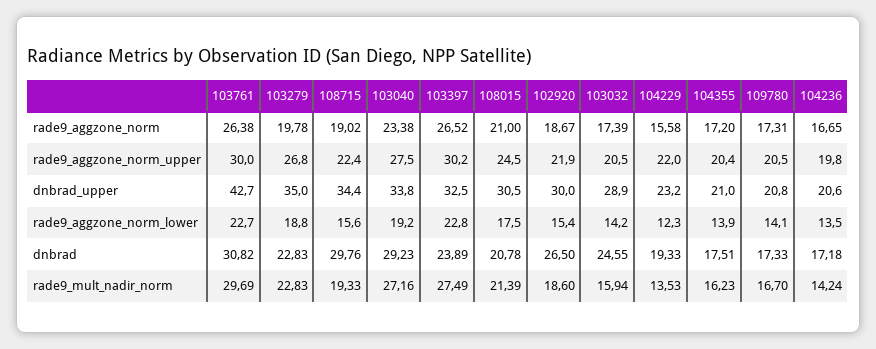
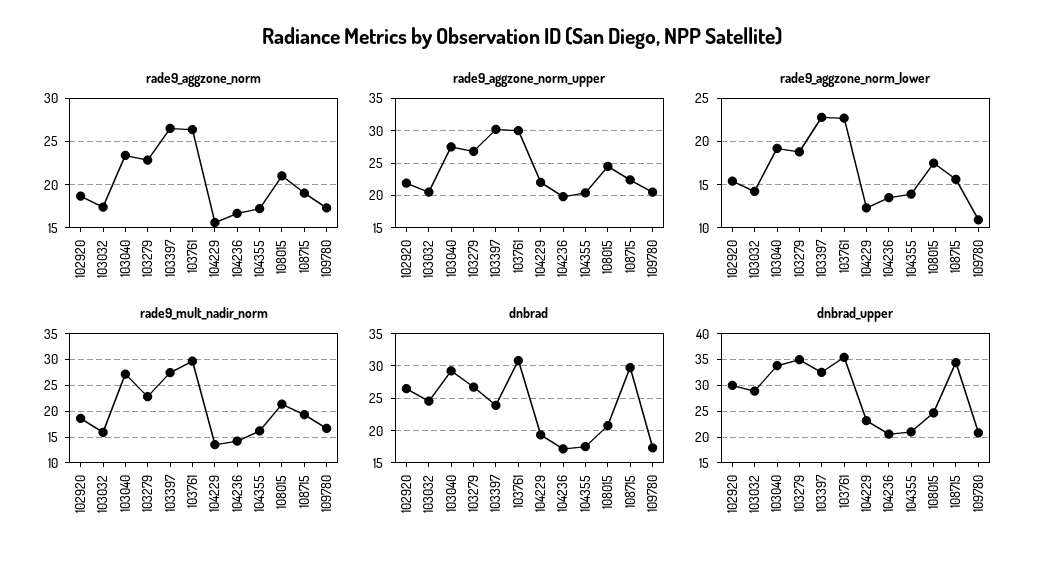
  {
    "rade9_aggzone_norm": {
      "103761": 26.38,
-     "103279": 19.78,
+     "103279": 23,
      "108715": 19.02,
      "103040": 23.38,
      "103397": 26.52,
      "108015": 21,
      "102920": 18.67,
      "103032": 17.39,
      "104229": 15.58,
      "104355": 17.2,
      "109780": 17.31,
      "104236": 16.65
    },
    "rade9_aggzone_norm_upper": {
      "103761": 30,
      "103279": 26.8,
      "108715": 22.4,
      "103040": 27.5,
      "103397": 30.2,
      "108015": 24.5,
      "102920": 21.9,
      "103032": 20.5,
      "104229": 22,
      "104355": 20.4,
      "109780": 20.5,
      "104236": 19.8
    },
    "dnbrad_upper": {
-     "103761": 42.7,
+     "103761": 35,
      "103279": 35,
      "108715": 34.4,
      "103040": 33.8,
      "103397": 32.5,
-     "108015": 30.5,
+     "108015": 25,
      "102920": 30,
      "103032": 28.9,
      "104229": 23.2,
      "104355": 21,
      "109780": 20.8,
      "104236": 20.6
    },
    "rade9_aggzone_norm_lower": {
      "103761": 22.7,
      "103279": 18.8,
      "108715": 15.6,
      "103040": 19.2,
      "103397": 22.8,
      "108015": 17.5,
      "102920": 15.4,
      "103032": 14.2,
      "104229": 12.3,
      "104355": 13.9,
-     "109780": 14.1,
+     "109780": 11,
      "104236": 13.5
    },
    "dnbrad": {
      "103761": 30.82,
-     "103279": 22.83,
+     "103279": 27,
      "108715": 29.76,
      "103040": 29.23,
      "103397": 23.89,
      "108015": 20.78,
      "102920": 26.5,
      "103032": 24.55,
      "104229": 19.33,
      "104355": 17.51,
      "109780": 17.33,
      "104236": 17.18
    },
    "rade9_mult_nadir_norm": {
      "103761": 29.69,
      "103279": 22.83,
      "108715": 19.33,
      "103040": 27.16,
      "103397": 27.49,
      "108015": 21.39,
      "102920": 18.6,
      "103032": 15.94,
      "104229": 13.53,
      "104355": 16.23,
      "109780": 16.7,
      "104236": 14.24
    }
  }

